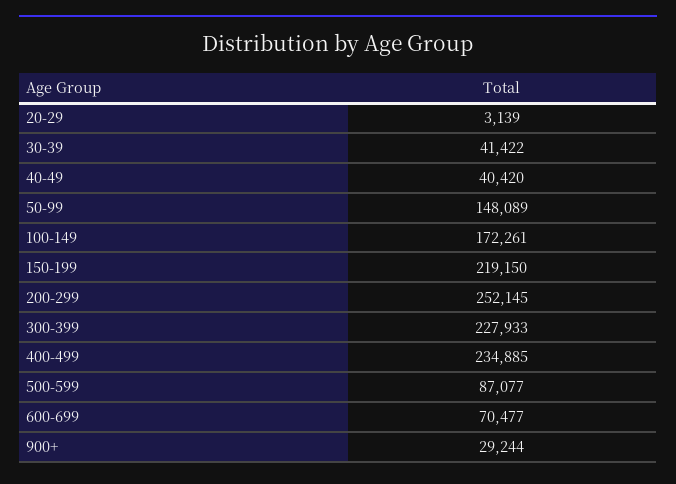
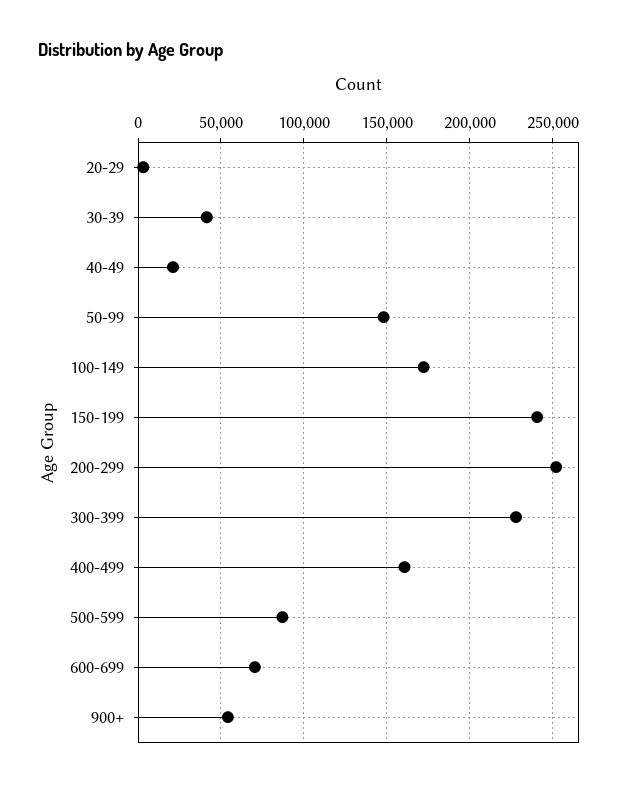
  {
    "20-29": 3139,
    "30-39": 41422,
-   "40-49": 40420,
+   "40-49": 20000,
    "50-99": 148089,
    "100-149": 172261,
-   "150-199": 219150,
+   "150-199": 240000,
    "200-299": 252145,
    "300-399": 227933,
-   "400-499": 234885,
+   "400-499": 160000,
    "500-599": 87077,
    "600-699": 70477,
-   "900+": 29244
+   "900+": 55000
  }

